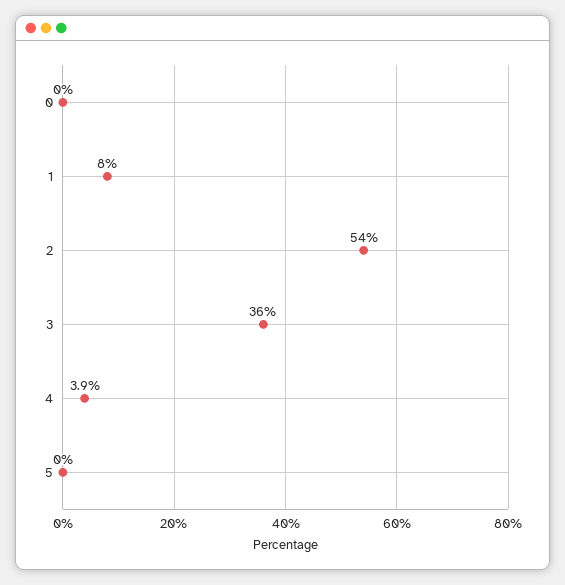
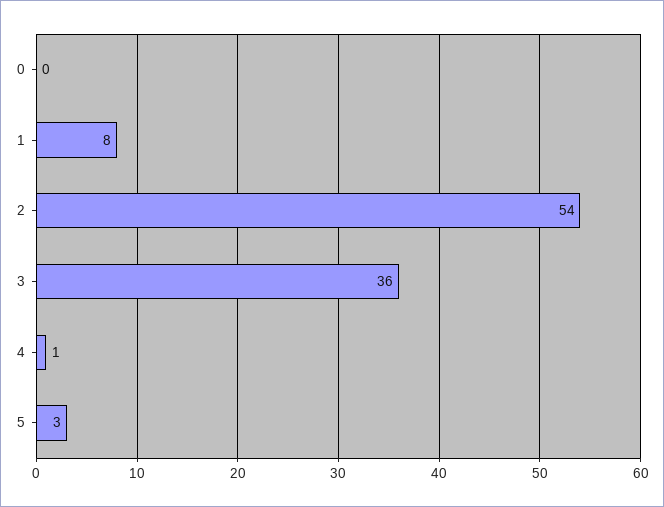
  {
    "0": 0,
    "1": 8,
    "2": 54,
    "3": 36,
-   "4": 3.9,
+   "4": 1,
-   "5": 0
+   "5": 3
  }

